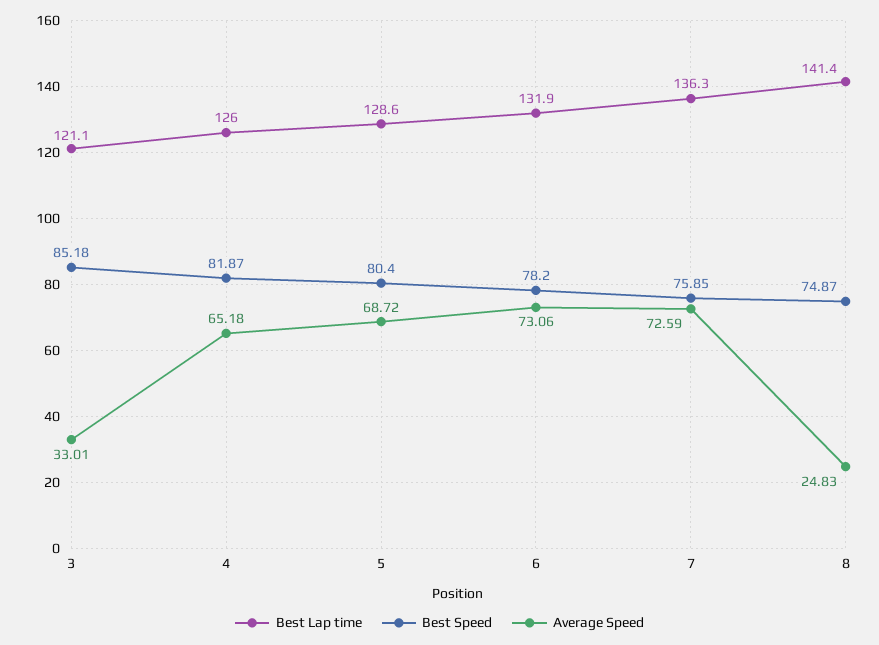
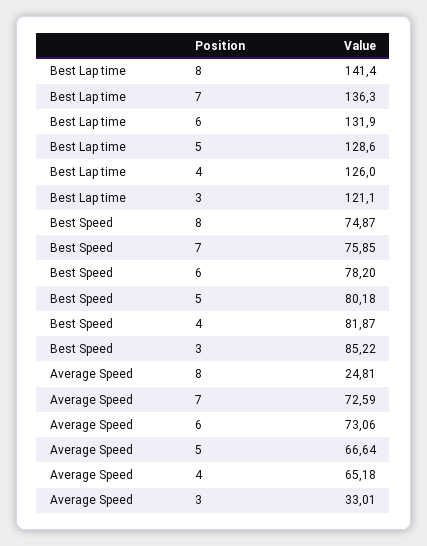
  {
    "Best Lap time": {
      "3": 121.1,
      "4": 126,
      "5": 128.6,
      "6": 131.9,
      "7": 136.3,
      "8": 141.4
    },
    "Best Speed": {
-     "3": 85.18,
+     "3": 85.22,
      "4": 81.87,
-     "5": 80.4,
+     "5": 80.18,
      "6": 78.2,
      "7": 75.85,
      "8": 74.87
    },
    "Average Speed": {
      "3": 33.01,
      "4": 65.18,
-     "5": 68.72,
+     "5": 66.64,
      "6": 73.06,
      "7": 72.59,
-     "8": 24.83
+     "8": 24.81
    }
  }

